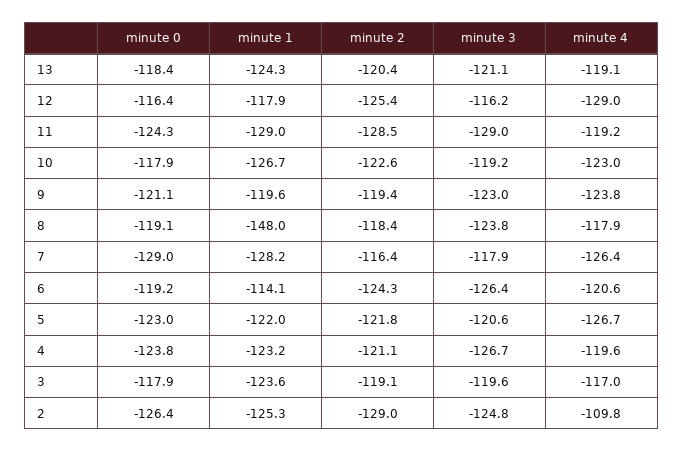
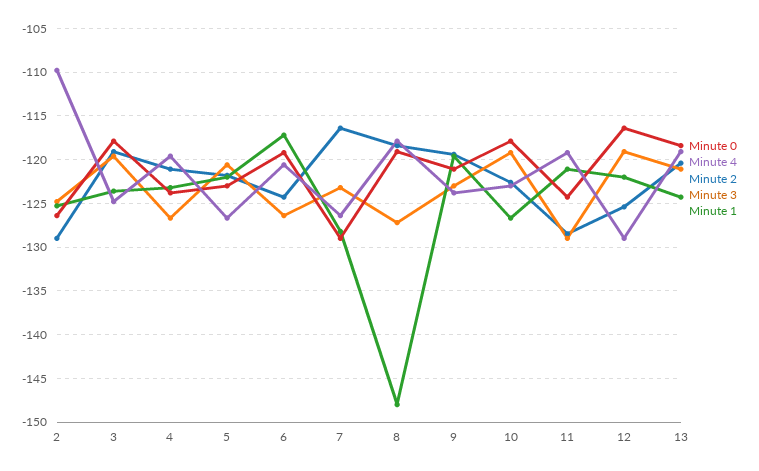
  {
    "minute 0": {
      "13": -118.4,
      "12": -116.4,
      "11": -124.3,
      "10": -117.9,
      "9": -121.1,
      "8": -119.1,
      "7": -129,
      "6": -119.2,
      "5": -123,
      "4": -123.8,
      "3": -117.9,
      "2": -126.4
    },
    "minute 1": {
      "13": -124.3,
-     "12": -117.9,
+     "12": -122,
-     "11": -129,
+     "11": -121,
      "10": -126.7,
      "9": -119.6,
      "8": -148,
      "7": -128.2,
-     "6": -114.1,
+     "6": -117,
      "5": -122,
      "4": -123.2,
      "3": -123.6,
      "2": -125.3
    },
    "minute 2": {
      "13": -120.4,
      "12": -125.4,
      "11": -128.5,
      "10": -122.6,
      "9": -119.4,
      "8": -118.4,
      "7": -116.4,
      "6": -124.3,
      "5": -121.8,
      "4": -121.1,
      "3": -119.1,
      "2": -129
    },
    "minute 3": {
      "13": -121.1,
-     "12": -116.2,
+     "12": -119,
      "11": -129,
      "10": -119.2,
      "9": -123,
-     "8": -123.8,
+     "8": -127,
-     "7": -117.9,
+     "7": -123,
      "6": -126.4,
      "5": -120.6,
      "4": -126.7,
      "3": -119.6,
      "2": -124.8
    },
    "minute 4": {
      "13": -119.1,
      "12": -129,
      "11": -119.2,
      "10": -123,
      "9": -123.8,
      "8": -117.9,
      "7": -126.4,
      "6": -120.6,
      "5": -126.7,
      "4": -119.6,
-     "3": -117,
+     "3": -125,
      "2": -109.8
    }
  }

